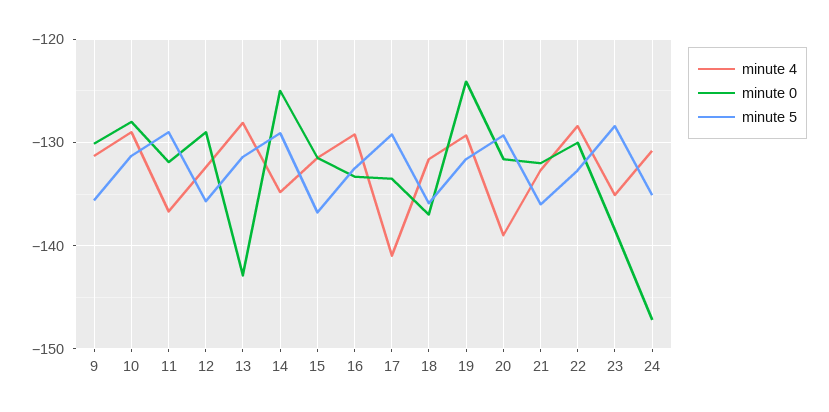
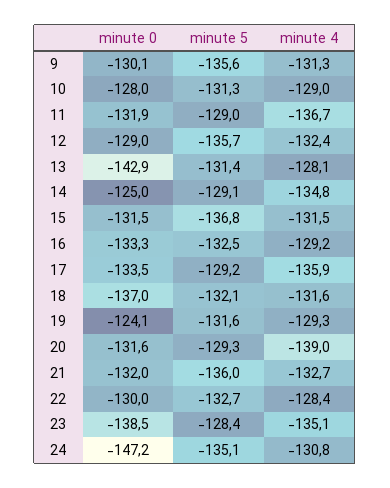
  {
    "minute 4": {
      "9": -131.3,
      "10": -129,
      "11": -136.7,
      "12": -132.4,
      "13": -128.1,
      "14": -134.8,
      "15": -131.5,
      "16": -129.2,
-     "17": -141,
+     "17": -135.9,
      "18": -131.6,
      "19": -129.3,
      "20": -139,
      "21": -132.7,
      "22": -128.4,
      "23": -135.1,
      "24": -130.8
    },
    "minute 0": {
      "9": -130.1,
      "10": -128,
      "11": -131.9,
      "12": -129,
      "13": -142.9,
      "14": -125,
      "15": -131.5,
      "16": -133.3,
      "17": -133.5,
      "18": -137,
      "19": -124.1,
      "20": -131.6,
      "21": -132,
      "22": -130,
      "23": -138.5,
      "24": -147.2
    },
    "minute 5": {
      "9": -135.6,
      "10": -131.3,
      "11": -129,
      "12": -135.7,
      "13": -131.4,
      "14": -129.1,
      "15": -136.8,
      "16": -132.5,
      "17": -129.2,
-     "18": -136,
+     "18": -132.1,
      "19": -131.6,
      "20": -129.3,
      "21": -136,
      "22": -132.7,
      "23": -128.4,
      "24": -135.1
    }
  }

